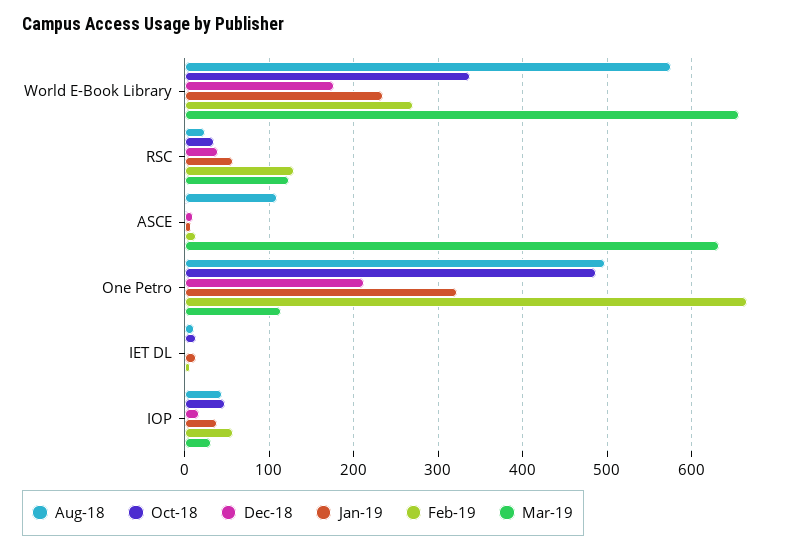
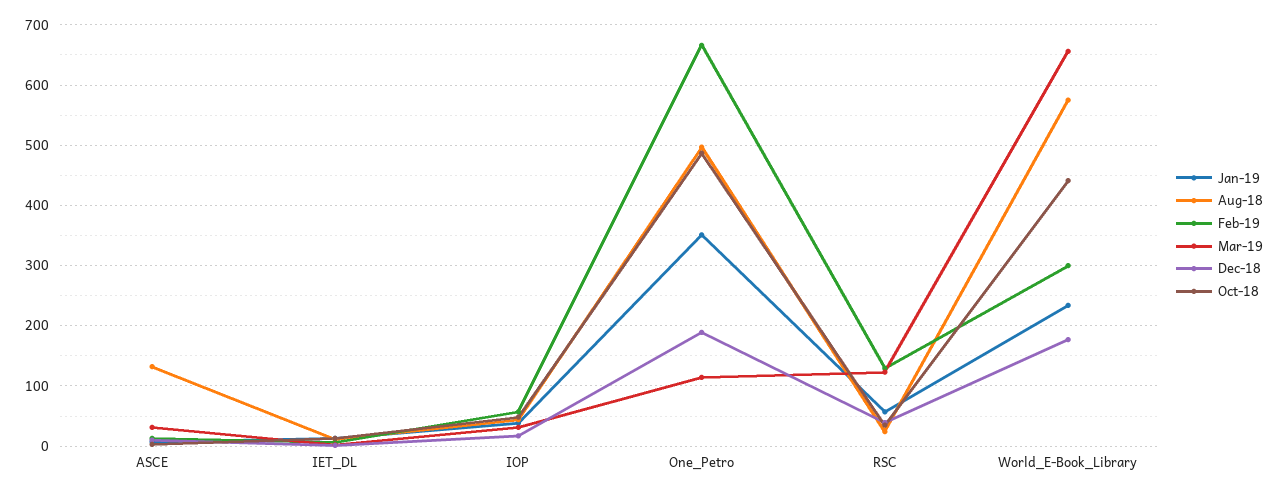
  {
    "Aug-18": {
      "World E-Book Library": 580,
      "RSC": 20,
-     "ASCE": 110,
+     "ASCE": 130,
      "One Petro": 500,
      "IET DL": 10,
      "IOP": 40
    },
    "Oct-18": {
-     "World E-Book Library": 340,
+     "World E-Book Library": 440,
      "RSC": 40,
      "ASCE": 0,
      "One Petro": 490,
      "IET DL": 10,
      "IOP": 50
    },
    "Dec-18": {
      "World E-Book Library": 180,
      "RSC": 40,
      "ASCE": 10,
-     "One Petro": 210,
+     "One Petro": 190,
      "IET DL": 0,
      "IOP": 20
    },
    "Jan-19": {
      "World E-Book Library": 230,
      "RSC": 60,
      "ASCE": 10,
-     "One Petro": 320,
+     "One Petro": 350,
      "IET DL": 10,
      "IOP": 40
    },
    "Feb-19": {
-     "World E-Book Library": 270,
+     "World E-Book Library": 300,
      "RSC": 130,
      "ASCE": 10,
      "One Petro": 670,
      "IET DL": 10,
      "IOP": 60
    },
    "Mar-19": {
      "World E-Book Library": 660,
      "RSC": 120,
-     "ASCE": 630,
+     "ASCE": 30,
      "One Petro": 110,
      "IET DL": 0,
      "IOP": 30
    }
  }

